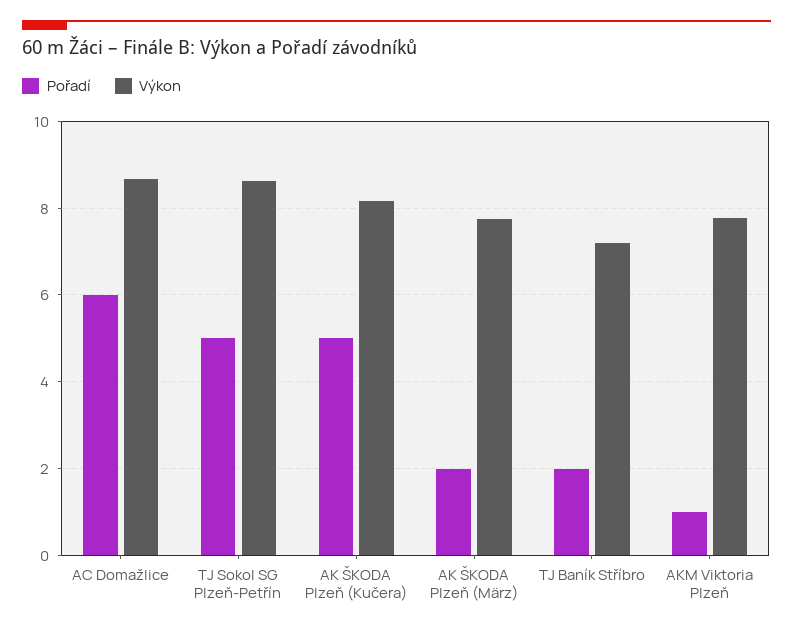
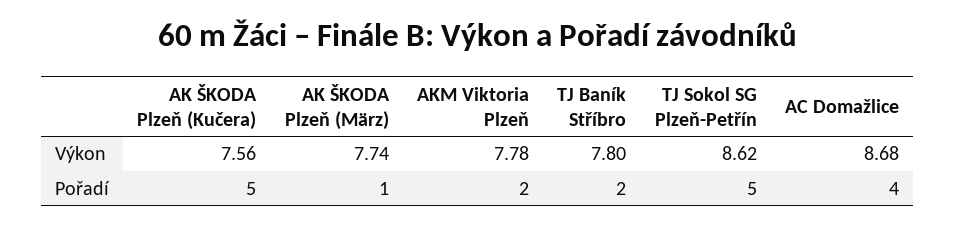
  {
    "Pořadí": {
-     "AC Domažlice": 6,
+     "AC Domažlice": 4,
      "TJ Sokol SG Plzeň-Petřín": 5,
      "AK ŠKODA Plzeň (Kučera)": 5,
-     "AK ŠKODA Plzeň (März)": 2,
+     "AK ŠKODA Plzeň (März)": 1,
      "TJ Baník Stříbro": 2,
-     "AKM Viktoria Plzeň": 1
+     "AKM Viktoria Plzeň": 2
    },
    "Výkon": {
      "AC Domažlice": 8.68,
      "TJ Sokol SG Plzeň-Petřín": 8.62,
-     "AK ŠKODA Plzeň (Kučera)": 8.2,
+     "AK ŠKODA Plzeň (Kučera)": 7.56,
      "AK ŠKODA Plzeň (März)": 7.74,
-     "TJ Baník Stříbro": 7.2,
+     "TJ Baník Stříbro": 7.8,
      "AKM Viktoria Plzeň": 7.78
    }
  }

